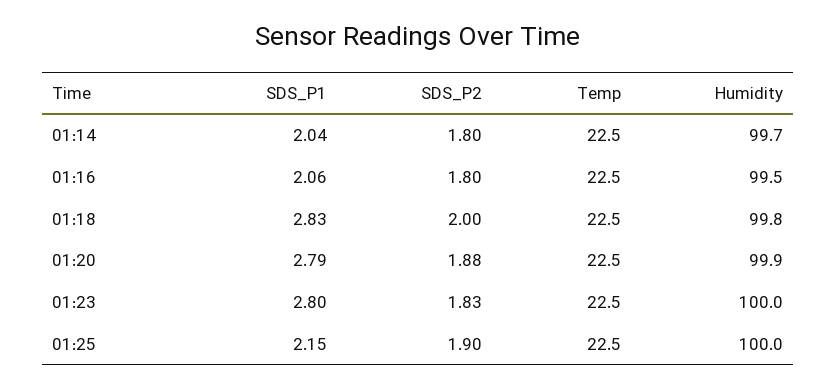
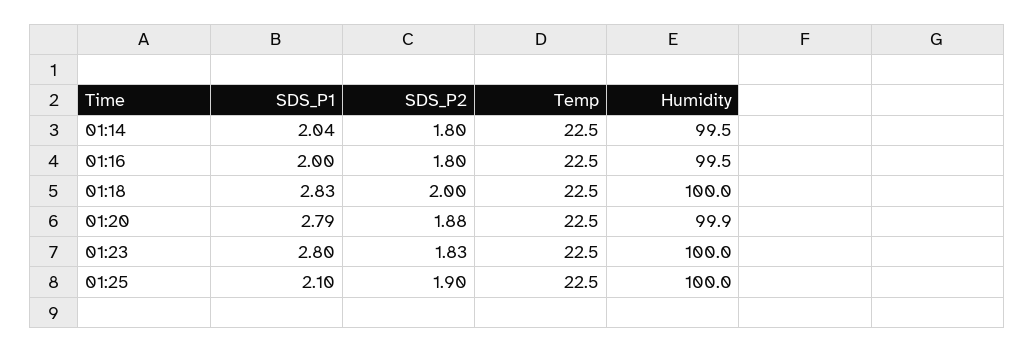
  {
    "SDS_P1": {
      "01:14": 2.04,
-     "01:16": 2.06,
+     "01:16": 2,
      "01:18": 2.83,
      "01:20": 2.79,
      "01:23": 2.8,
-     "01:25": 2.15
+     "01:25": 2.1
    },
    "SDS_P2": {
      "01:14": 1.8,
      "01:16": 1.8,
      "01:18": 2,
      "01:20": 1.88,
      "01:23": 1.83,
      "01:25": 1.9
    },
    "Temp": {
      "01:14": 22.5,
      "01:16": 22.5,
      "01:18": 22.5,
      "01:20": 22.5,
      "01:23": 22.5,
      "01:25": 22.5
    },
    "Humidity": {
-     "01:14": 99.7,
+     "01:14": 99.5,
      "01:16": 99.5,
-     "01:18": 99.8,
+     "01:18": 100,
      "01:20": 99.9,
      "01:23": 100,
      "01:25": 100
    }
  }

